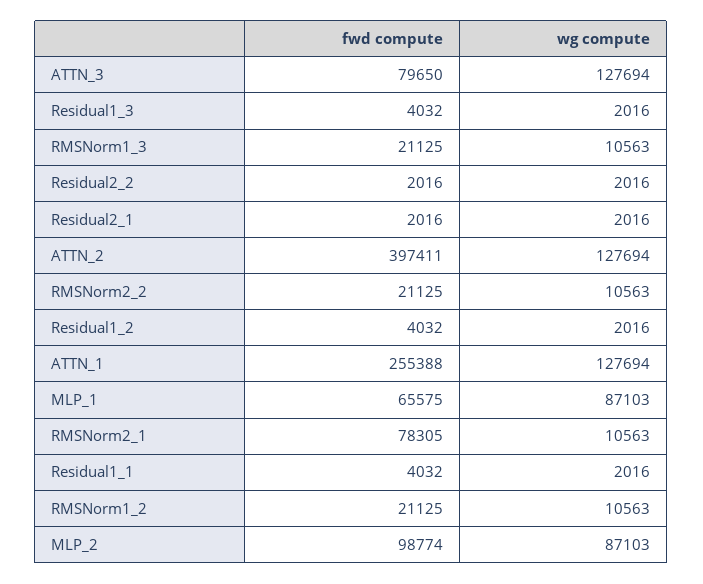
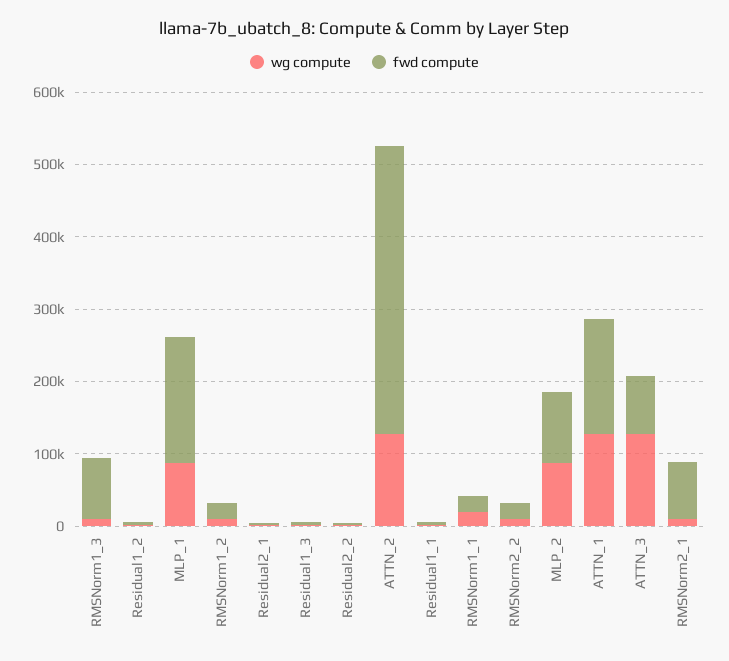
  {
    "fwd compute": {
      "ATTN_3": 79650,
      "Residual1_3": 4032,
-     "RMSNorm1_3": 21125,
+     "RMSNorm1_3": 80000,
      "Residual2_2": 2016,
      "Residual2_1": 2016,
      "ATTN_2": 397411,
      "RMSNorm2_2": 21125,
      "Residual1_2": 4032,
-     "ATTN_1": 255388,
+     "ATTN_1": 160000,
-     "MLP_1": 65575,
+     "MLP_1": 180000,
      "RMSNorm2_1": 78305,
      "Residual1_1": 4032,
      "RMSNorm1_2": 21125,
-     "MLP_2": 98774
+     "MLP_2": 98774,
+     "RMSNorm1_1": 20000
    },
    "wg compute": {
      "ATTN_3": 127694,
      "Residual1_3": 2016,
      "RMSNorm1_3": 10563,
      "Residual2_2": 2016,
      "Residual2_1": 2016,
      "ATTN_2": 127694,
      "RMSNorm2_2": 10563,
      "Residual1_2": 2016,
      "ATTN_1": 127694,
      "MLP_1": 87103,
      "RMSNorm2_1": 10563,
      "Residual1_1": 2016,
      "RMSNorm1_2": 10563,
-     "MLP_2": 87103
+     "MLP_2": 87103,
+     "RMSNorm1_1": 20000
    }
  }

